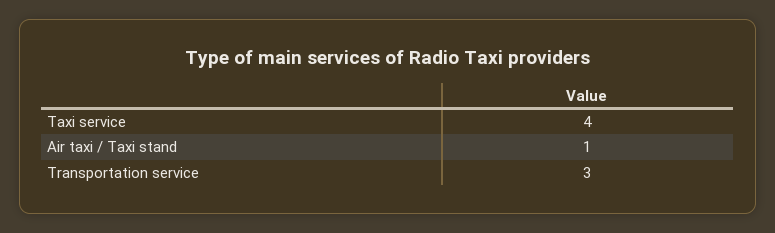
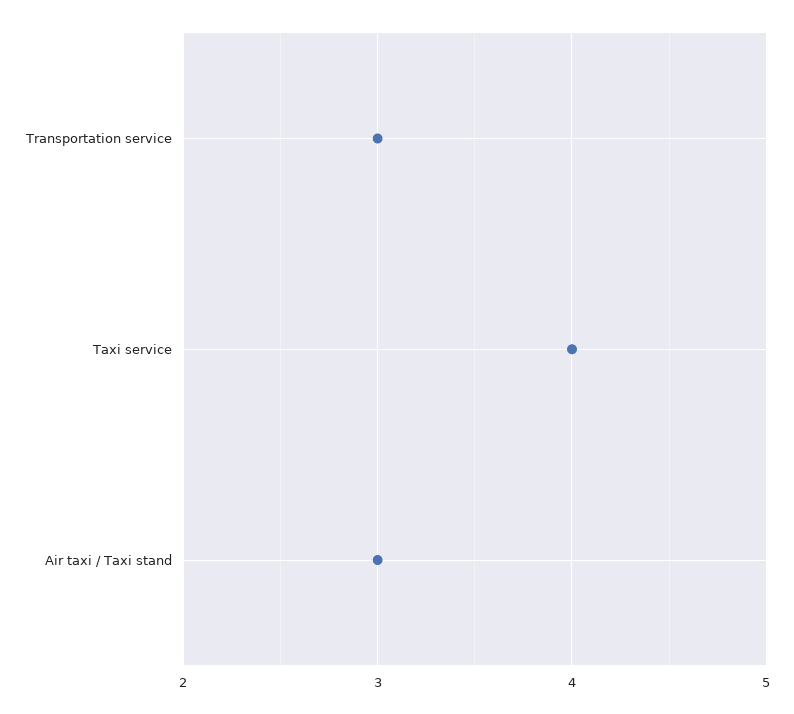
  {
    "Taxi service": 4,
-   "Air taxi / Taxi stand": 1,
+   "Air taxi / Taxi stand": 3,
    "Transportation service": 3
  }

